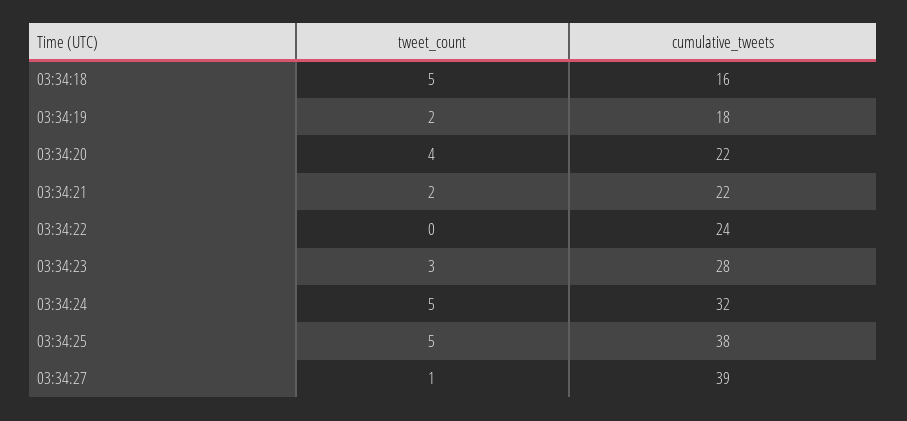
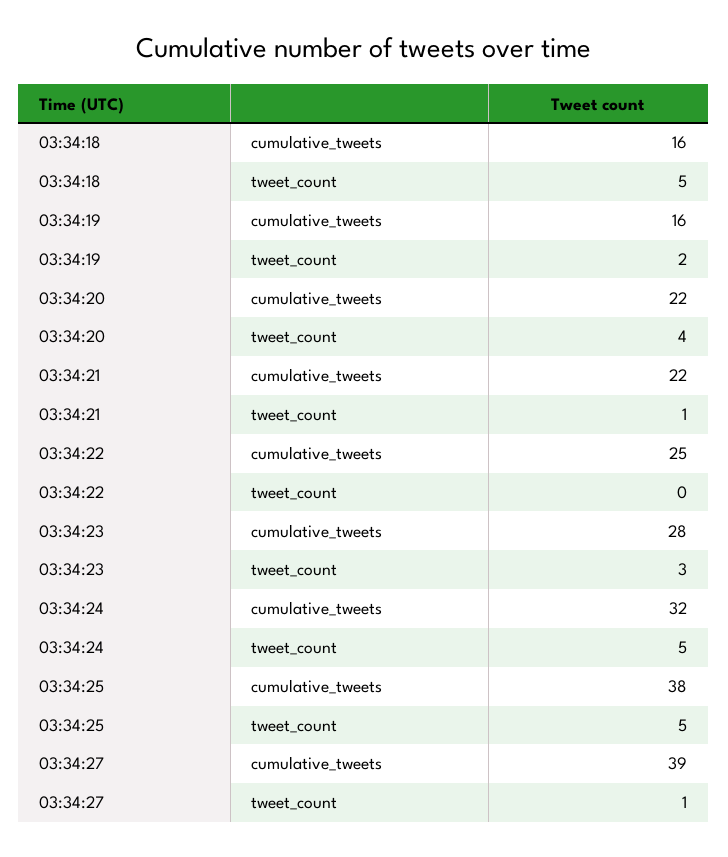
  {
    "tweet_count": {
      "03:34:18": 5,
      "03:34:19": 2,
      "03:34:20": 4,
-     "03:34:21": 2,
+     "03:34:21": 1,
      "03:34:22": 0,
      "03:34:23": 3,
      "03:34:24": 5,
      "03:34:25": 5,
      "03:34:27": 1
    },
    "cumulative_tweets": {
      "03:34:18": 16,
-     "03:34:19": 18,
+     "03:34:19": 16,
      "03:34:20": 22,
      "03:34:21": 22,
-     "03:34:22": 24,
+     "03:34:22": 25,
      "03:34:23": 28,
      "03:34:24": 32,
      "03:34:25": 38,
      "03:34:27": 39
    }
  }

